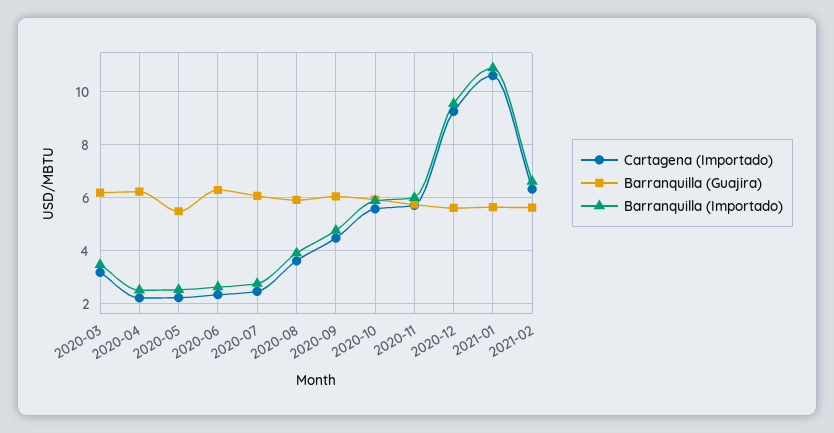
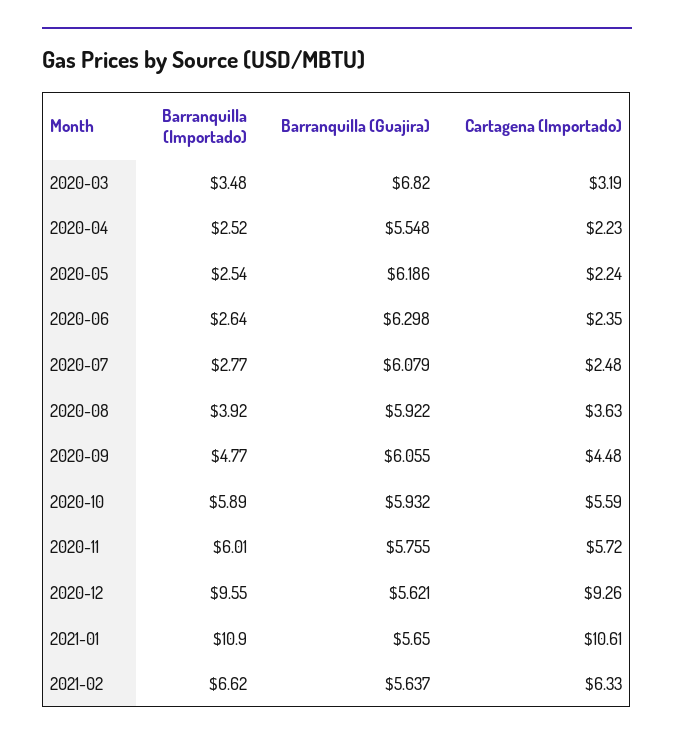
  {
    "Cartagena (Importado)": {
      "2020-03": 3.19,
      "2020-04": 2.23,
      "2020-05": 2.24,
      "2020-06": 2.35,
      "2020-07": 2.48,
      "2020-08": 3.63,
      "2020-09": 4.48,
      "2020-10": 5.59,
      "2020-11": 5.72,
      "2020-12": 9.26,
      "2021-01": 10.61,
      "2021-02": 6.33
    },
    "Barranquilla (Guajira)": {
-     "2020-03": 6.25,
+     "2020-03": 6.82,
-     "2020-04": 6.25,
+     "2020-04": 5.548,
-     "2020-05": 5.5,
+     "2020-05": 6.186,
      "2020-06": 6.298,
      "2020-07": 6.079,
      "2020-08": 5.922,
      "2020-09": 6.055,
      "2020-10": 5.932,
      "2020-11": 5.755,
      "2020-12": 5.621,
      "2021-01": 5.65,
      "2021-02": 5.637
    },
    "Barranquilla (Importado)": {
      "2020-03": 3.48,
      "2020-04": 2.52,
      "2020-05": 2.54,
      "2020-06": 2.64,
      "2020-07": 2.77,
      "2020-08": 3.92,
      "2020-09": 4.77,
      "2020-10": 5.89,
      "2020-11": 6.01,
      "2020-12": 9.55,
      "2021-01": 10.9,
      "2021-02": 6.62
    }
  }

